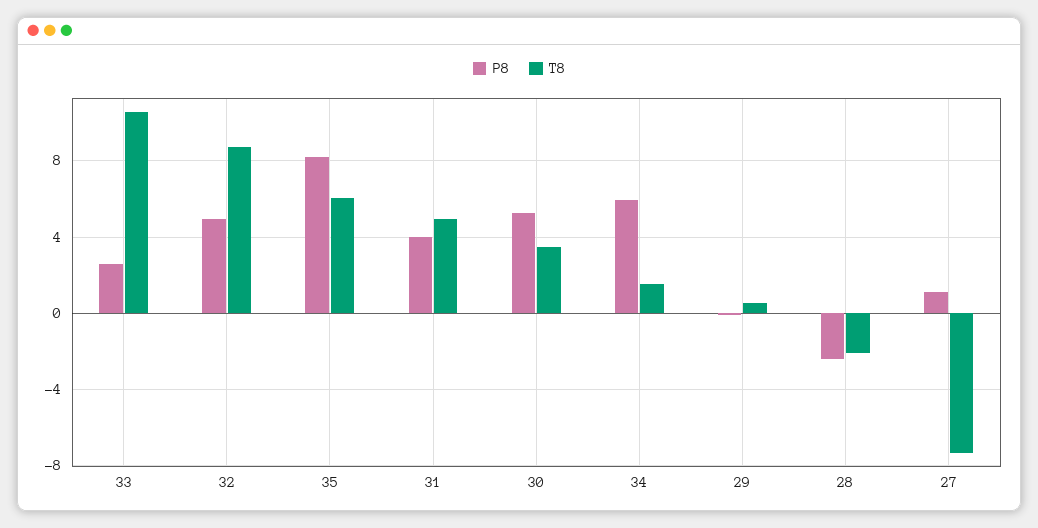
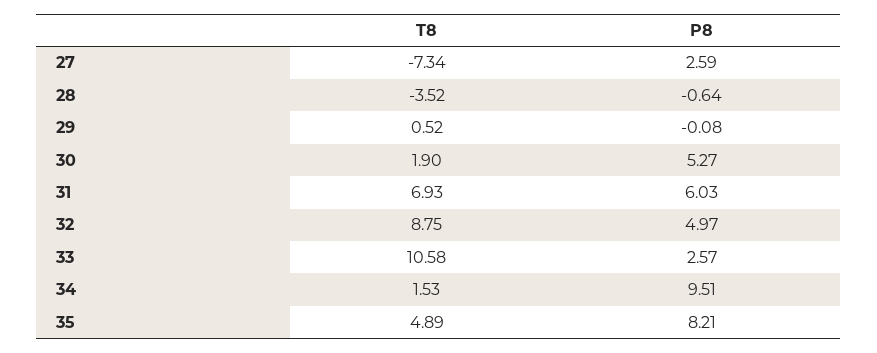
  {
    "P8": {
      "33": 2.57,
      "32": 4.97,
      "35": 8.21,
-     "31": 4,
+     "31": 6.03,
      "30": 5.27,
-     "34": 6,
+     "34": 9.51,
      "29": -0.08,
-     "28": -2.5,
+     "28": -0.64,
-     "27": 1
+     "27": 2.59
    },
    "T8": {
      "33": 10.58,
      "32": 8.75,
-     "35": 6,
+     "35": 4.89,
-     "31": 5,
+     "31": 6.93,
-     "30": 3.5,
+     "30": 1.9,
      "34": 1.53,
      "29": 0.52,
-     "28": -2,
+     "28": -3.52,
      "27": -7.34
    }
  }

